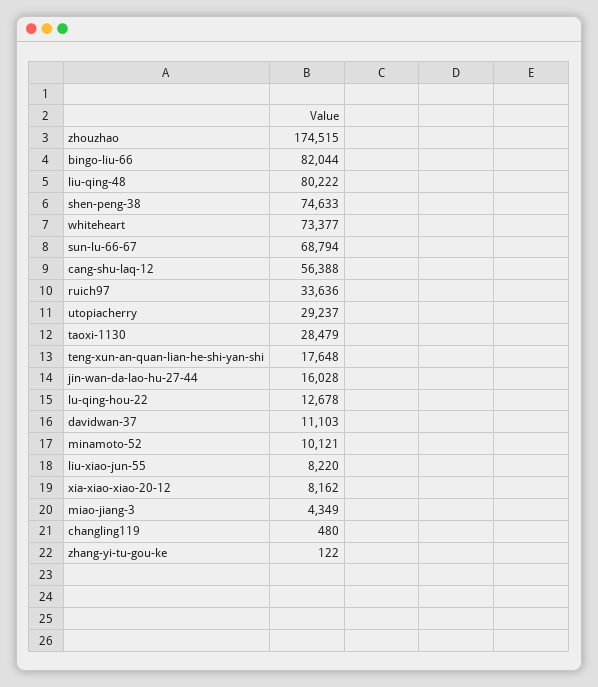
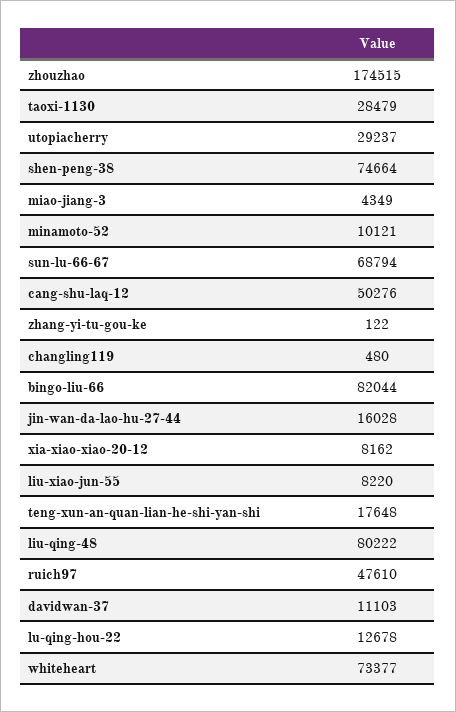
  {
    "zhouzhao": 174515,
    "bingo-liu-66": 82044,
    "liu-qing-48": 80222,
-   "shen-peng-38": 74633,
+   "shen-peng-38": 74664,
    "whiteheart": 73377,
    "sun-lu-66-67": 68794,
-   "cang-shu-laq-12": 56388,
+   "cang-shu-laq-12": 50276,
-   "ruich97": 33636,
+   "ruich97": 47610,
    "utopiacherry": 29237,
    "taoxi-1130": 28479,
    "teng-xun-an-quan-lian-he-shi-yan-shi": 17648,
    "jin-wan-da-lao-hu-27-44": 16028,
    "lu-qing-hou-22": 12678,
    "davidwan-37": 11103,
    "minamoto-52": 10121,
    "liu-xiao-jun-55": 8220,
    "xia-xiao-xiao-20-12": 8162,
    "miao-jiang-3": 4349,
    "changling119": 480,
    "zhang-yi-tu-gou-ke": 122
  }

